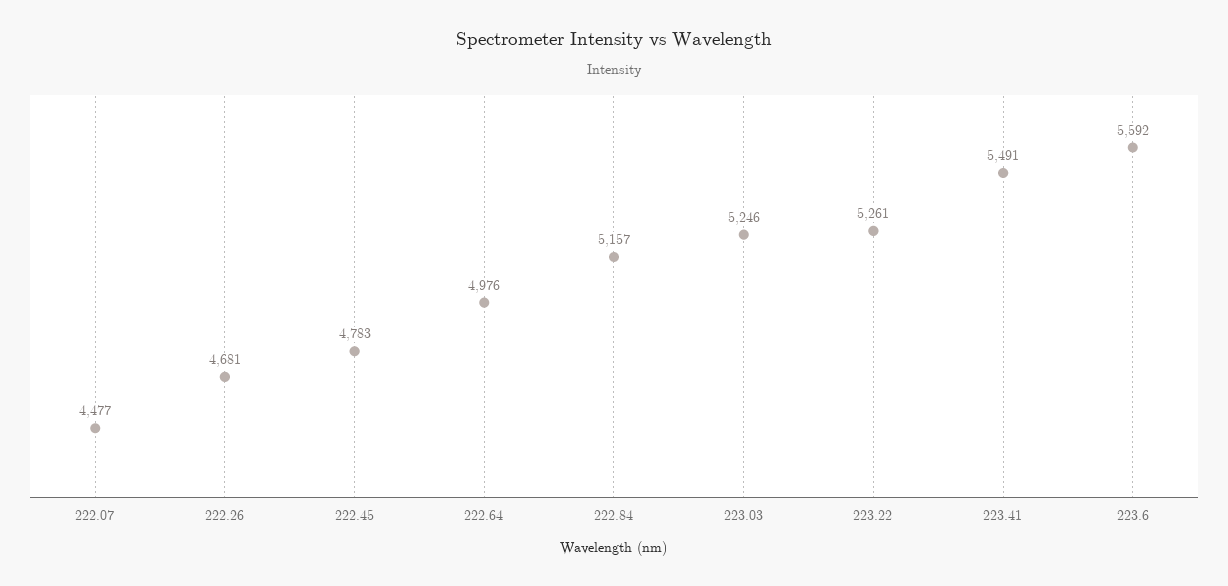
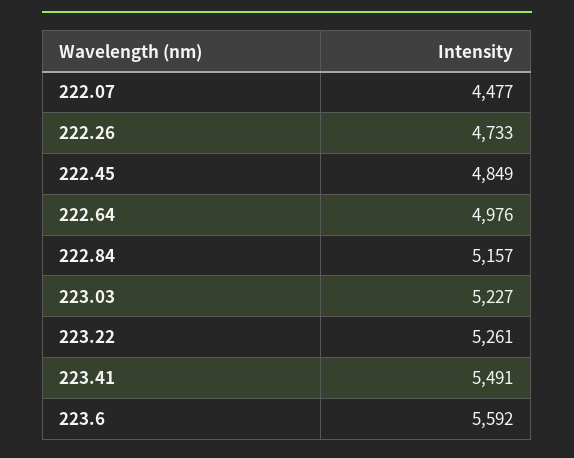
  {
    "222.07": 4477,
-   "222.26": 4681,
+   "222.26": 4733,
-   "222.45": 4783,
+   "222.45": 4849,
    "222.64": 4976,
    "222.84": 5157,
-   "223.03": 5246,
+   "223.03": 5227,
    "223.22": 5261,
    "223.41": 5491,
    "223.6": 5592
  }

